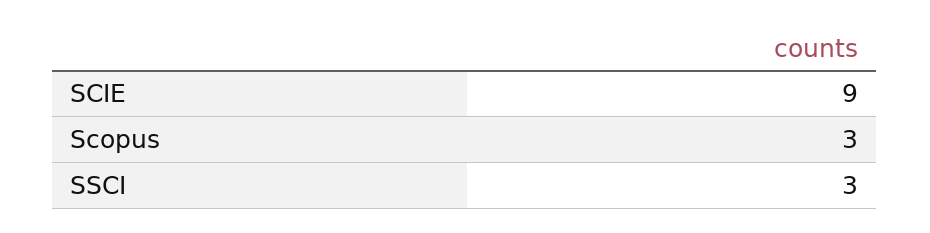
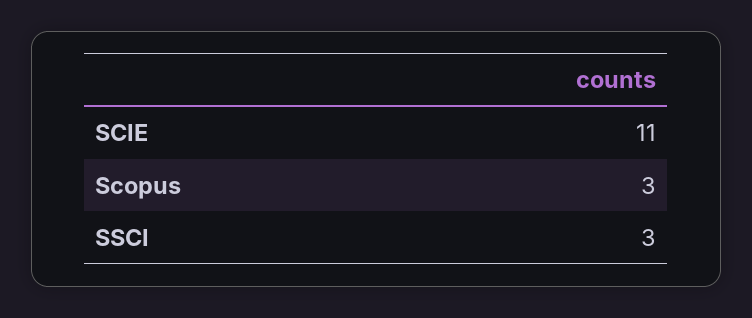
  {
-   "SCIE": 9,
+   "SCIE": 11,
    "Scopus": 3,
    "SSCI": 3
  }

